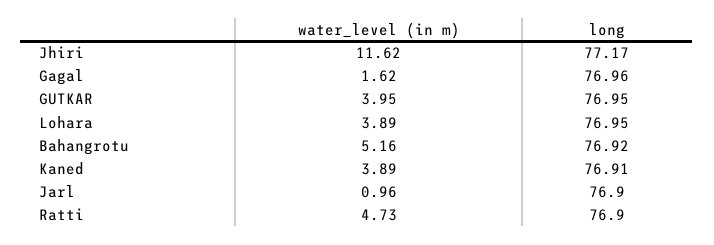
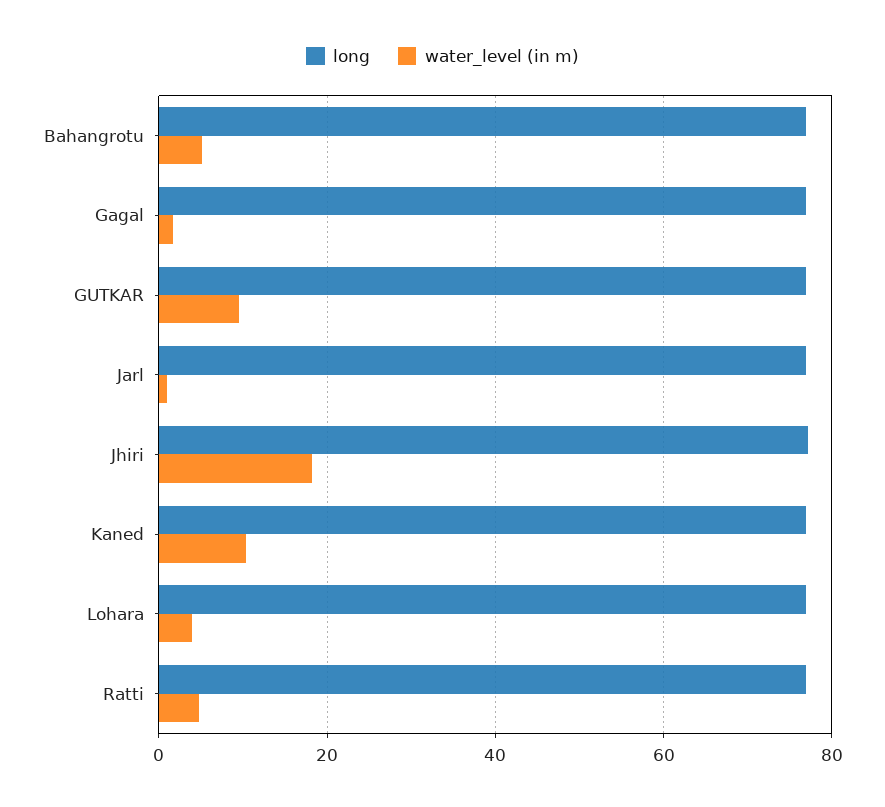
  {
    "water_level (in m)": {
-     "Jhiri": 11.62,
+     "Jhiri": 18,
      "Gagal": 1.62,
-     "GUTKAR": 3.95,
+     "GUTKAR": 10,
      "Lohara": 3.89,
      "Bahangrotu": 5.16,
-     "Kaned": 3.89,
+     "Kaned": 10,
      "Jarl": 0.96,
      "Ratti": 4.73
    },
    "long": {
      "Jhiri": 77.17,
      "Gagal": 76.96,
      "GUTKAR": 76.95,
      "Lohara": 76.95,
      "Bahangrotu": 76.92,
      "Kaned": 76.91,
      "Jarl": 76.9,
      "Ratti": 76.9
    }
  }

